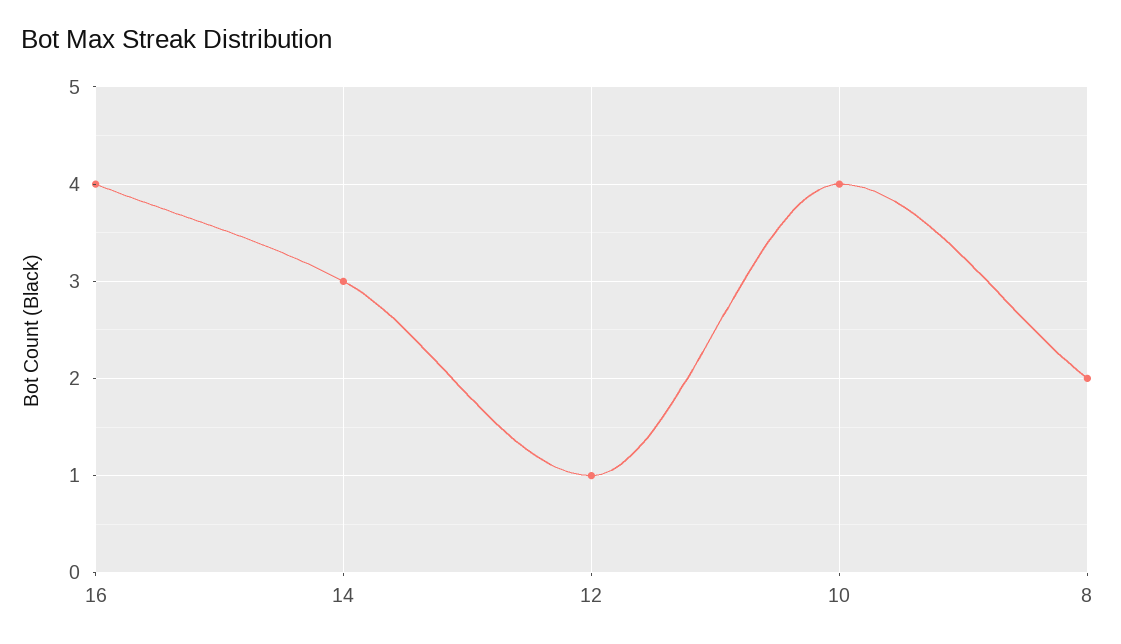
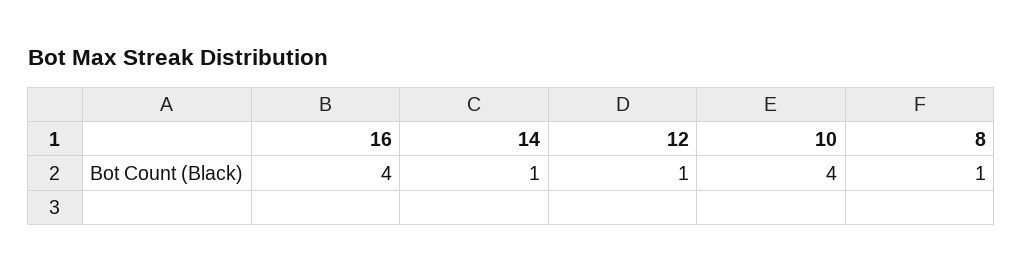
  {
    "16": 4,
-   "14": 3,
+   "14": 1,
    "12": 1,
    "10": 4,
-   "8": 2
+   "8": 1
  }

